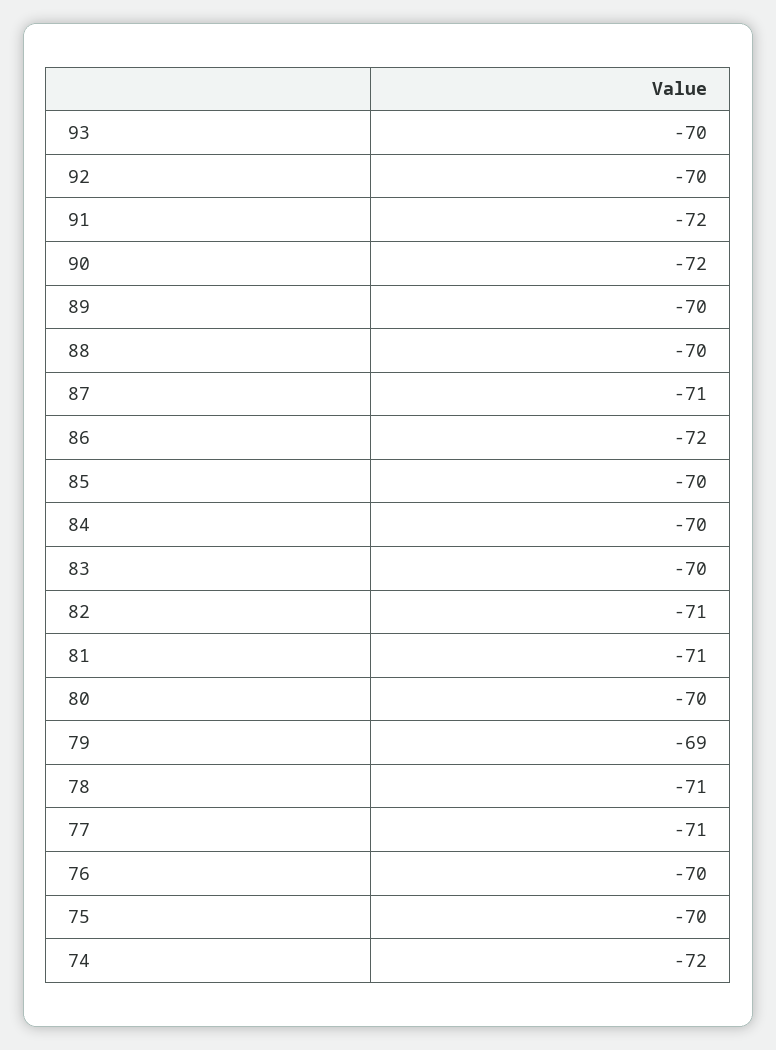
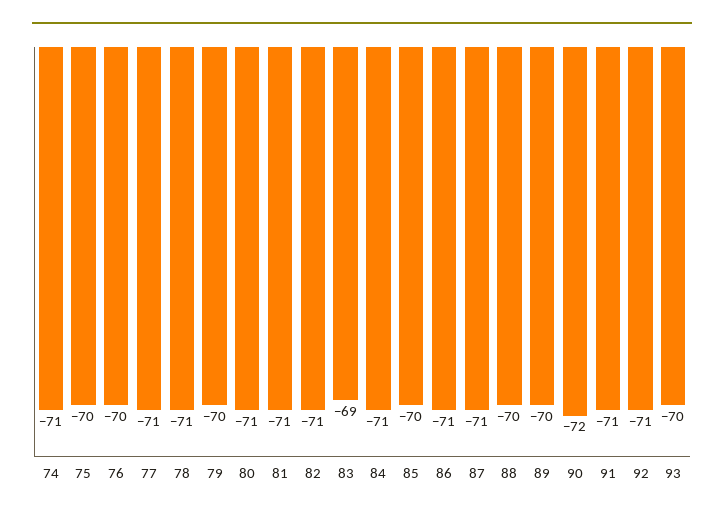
  {
    "93": -70,
-   "92": -70,
+   "92": -71,
-   "91": -72,
+   "91": -71,
    "90": -72,
    "89": -70,
    "88": -70,
    "87": -71,
-   "86": -72,
+   "86": -71,
    "85": -70,
-   "84": -70,
+   "84": -71,
-   "83": -70,
+   "83": -69,
    "82": -71,
    "81": -71,
-   "80": -70,
+   "80": -71,
-   "79": -69,
+   "79": -70,
    "78": -71,
    "77": -71,
    "76": -70,
    "75": -70,
-   "74": -72
+   "74": -71
  }

